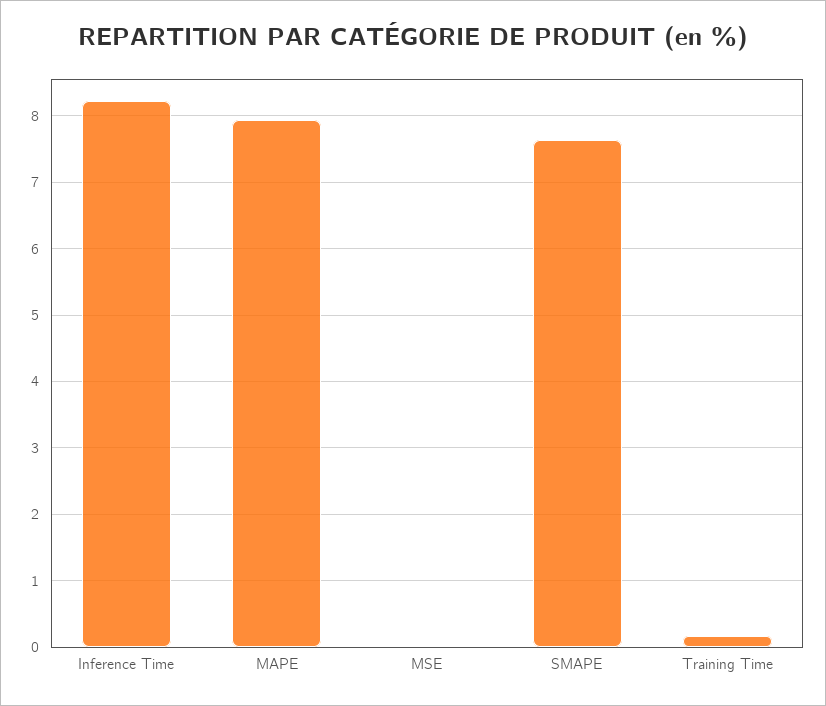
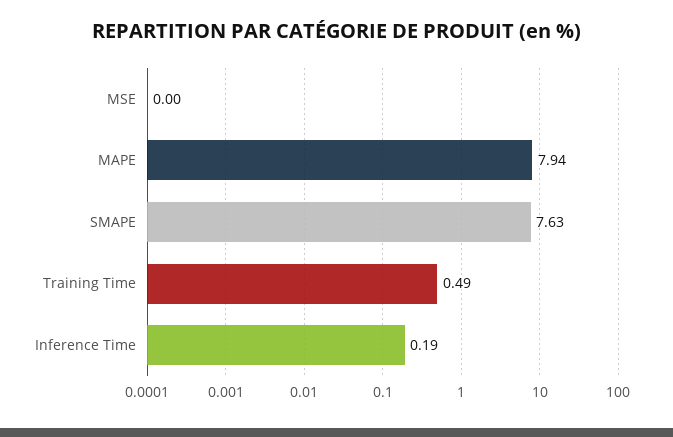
  {
-   "Inference Time": 8.2,
+   "Inference Time": 0.19,
    "MAPE": 7.94,
    "MSE": 0,
    "SMAPE": 7.63,
-   "Training Time": 0.2
+   "Training Time": 0.49
  }

